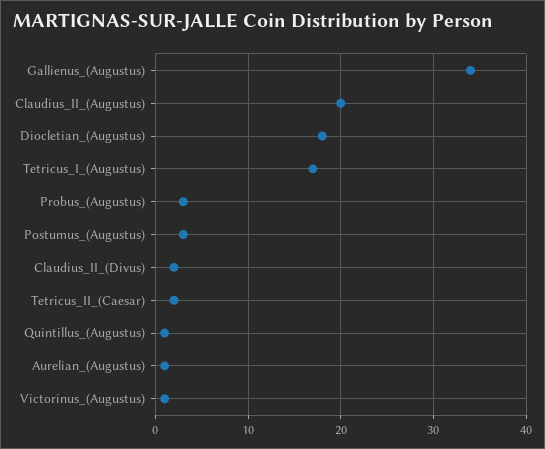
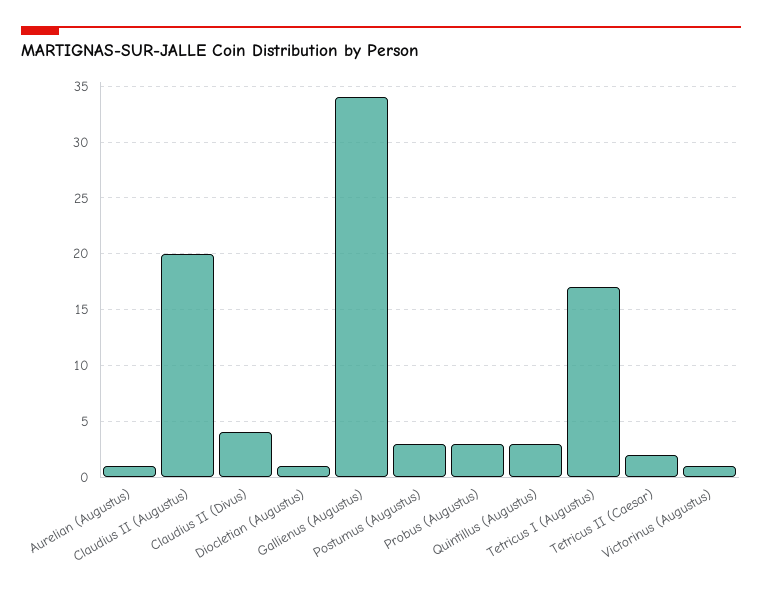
  {
    "Gallienus_(Augustus)": 34,
    "Claudius_II_(Augustus)": 20,
-   "Diocletian_(Augustus)": 18,
+   "Diocletian_(Augustus)": 1,
    "Tetricus_I_(Augustus)": 17,
    "Probus_(Augustus)": 3,
    "Postumus_(Augustus)": 3,
-   "Claudius_II_(Divus)": 2,
+   "Claudius_II_(Divus)": 4,
    "Tetricus_II_(Caesar)": 2,
-   "Quintillus_(Augustus)": 1,
+   "Quintillus_(Augustus)": 3,
    "Aurelian_(Augustus)": 1,
    "Victorinus_(Augustus)": 1
  }

